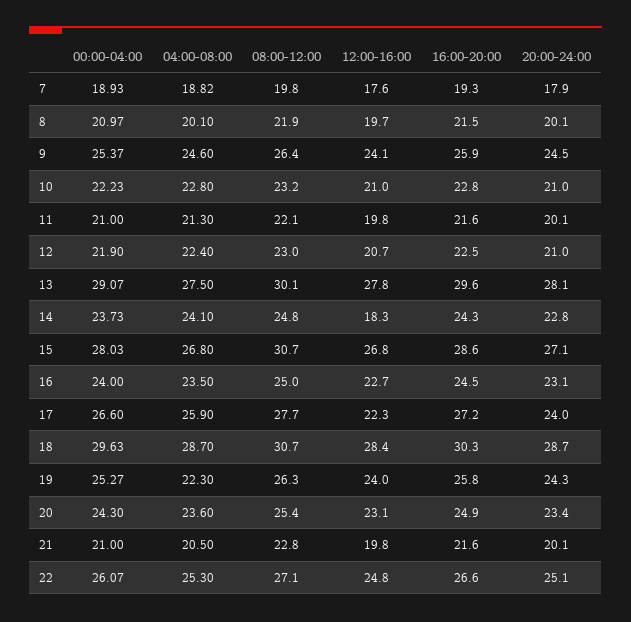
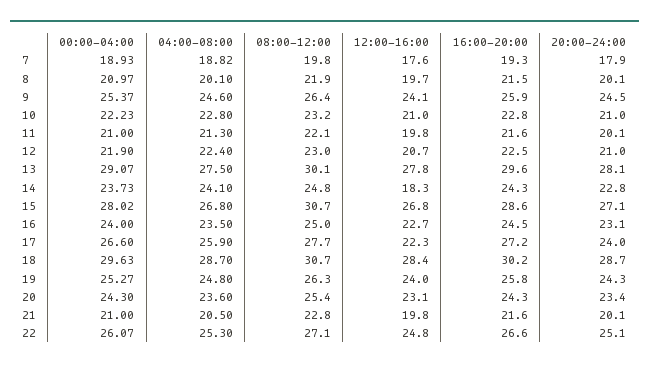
  {
    "00:00-04:00": {
      "7": 18.93,
      "8": 20.97,
      "9": 25.37,
      "10": 22.23,
      "11": 21,
      "12": 21.9,
      "13": 29.07,
      "14": 23.73,
-     "15": 28.03,
+     "15": 28.02,
      "16": 24,
      "17": 26.6,
      "18": 29.63,
      "19": 25.27,
      "20": 24.3,
      "21": 21,
      "22": 26.07
    },
    "04:00-08:00": {
      "7": 18.82,
      "8": 20.1,
      "9": 24.6,
      "10": 22.8,
      "11": 21.3,
      "12": 22.4,
      "13": 27.5,
      "14": 24.1,
      "15": 26.8,
      "16": 23.5,
      "17": 25.9,
      "18": 28.7,
-     "19": 22.3,
+     "19": 24.8,
      "20": 23.6,
      "21": 20.5,
      "22": 25.3
    },
    "08:00-12:00": {
      "7": 19.8,
      "8": 21.9,
      "9": 26.4,
      "10": 23.2,
      "11": 22.1,
      "12": 23,
      "13": 30.1,
      "14": 24.8,
      "15": 30.7,
      "16": 25,
      "17": 27.7,
      "18": 30.7,
      "19": 26.3,
      "20": 25.4,
      "21": 22.8,
      "22": 27.1
    },
    "12:00-16:00": {
      "7": 17.6,
      "8": 19.7,
      "9": 24.1,
      "10": 21,
      "11": 19.8,
      "12": 20.7,
      "13": 27.8,
      "14": 18.3,
      "15": 26.8,
      "16": 22.7,
      "17": 22.3,
      "18": 28.4,
      "19": 24,
      "20": 23.1,
      "21": 19.8,
      "22": 24.8
    },
    "16:00-20:00": {
      "7": 19.3,
      "8": 21.5,
      "9": 25.9,
      "10": 22.8,
      "11": 21.6,
      "12": 22.5,
      "13": 29.6,
      "14": 24.3,
      "15": 28.6,
      "16": 24.5,
      "17": 27.2,
-     "18": 30.3,
+     "18": 30.2,
      "19": 25.8,
-     "20": 24.9,
+     "20": 24.3,
      "21": 21.6,
      "22": 26.6
    },
    "20:00-24:00": {
      "7": 17.9,
      "8": 20.1,
      "9": 24.5,
      "10": 21,
      "11": 20.1,
      "12": 21,
      "13": 28.1,
      "14": 22.8,
      "15": 27.1,
      "16": 23.1,
      "17": 24,
      "18": 28.7,
      "19": 24.3,
      "20": 23.4,
      "21": 20.1,
      "22": 25.1
    }
  }

